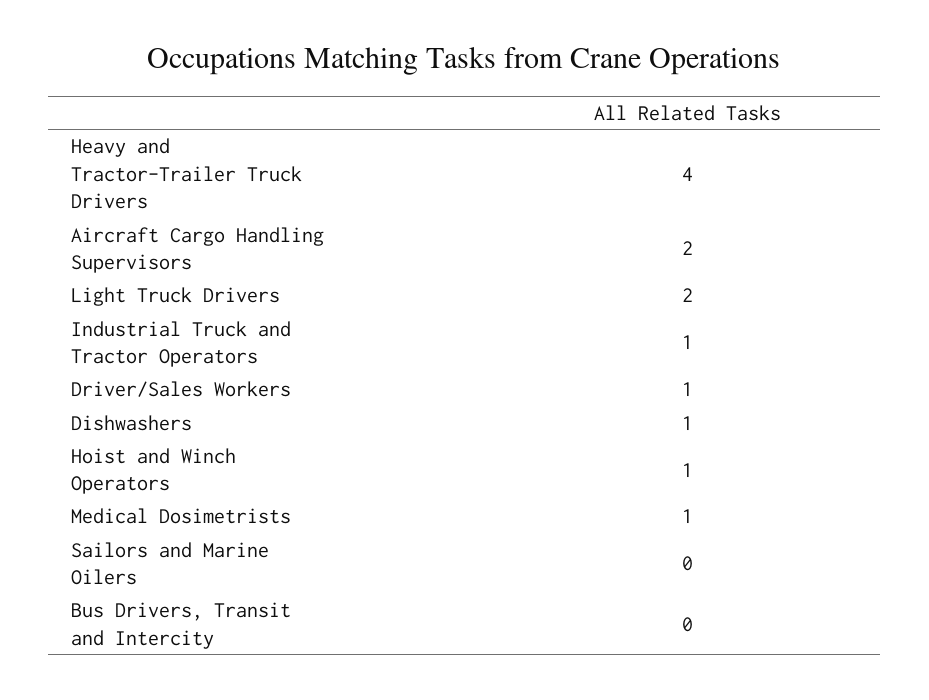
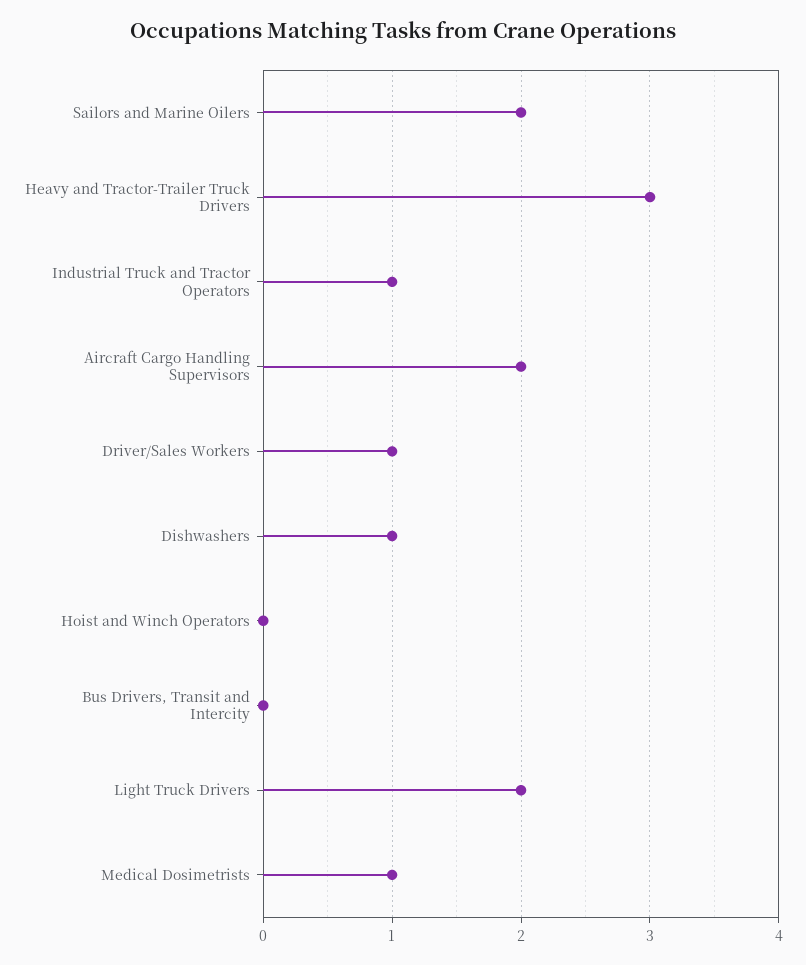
  {
-   "Heavy and Tractor-Trailer Truck Drivers": 4,
+   "Heavy and Tractor-Trailer Truck Drivers": 3,
    "Aircraft Cargo Handling Supervisors": 2,
    "Light Truck Drivers": 2,
    "Industrial Truck and Tractor Operators": 1,
    "Driver/Sales Workers": 1,
    "Dishwashers": 1,
-   "Hoist and Winch Operators": 1,
+   "Hoist and Winch Operators": 0,
    "Medical Dosimetrists": 1,
-   "Sailors and Marine Oilers": 0,
+   "Sailors and Marine Oilers": 2,
    "Bus Drivers, Transit and Intercity": 0
  }

